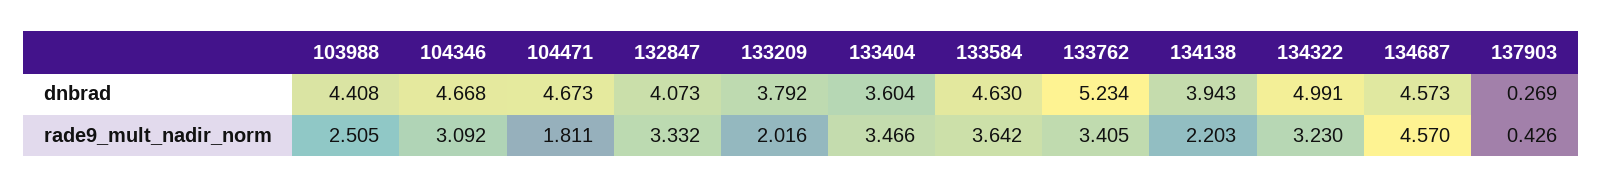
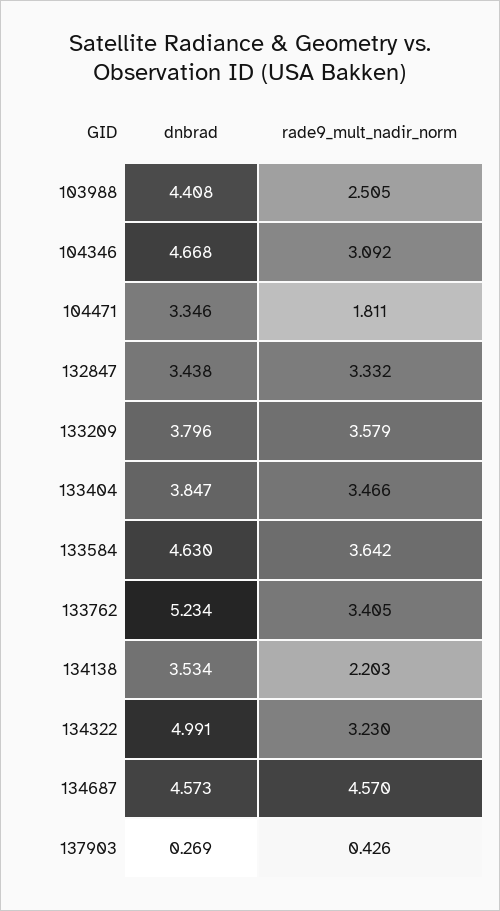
  {
    "103988": {
      "dnbrad": 4.408,
      "rade9_mult_nadir_norm": 2.505
    },
    "104346": {
      "dnbrad": 4.668,
      "rade9_mult_nadir_norm": 3.092
    },
    "104471": {
-     "dnbrad": 4.673,
+     "dnbrad": 3.346,
      "rade9_mult_nadir_norm": 1.811
    },
    "132847": {
-     "dnbrad": 4.073,
+     "dnbrad": 3.438,
      "rade9_mult_nadir_norm": 3.332
    },
    "133209": {
-     "dnbrad": 3.792,
+     "dnbrad": 3.796,
-     "rade9_mult_nadir_norm": 2.016
+     "rade9_mult_nadir_norm": 3.579
    },
    "133404": {
-     "dnbrad": 3.604,
+     "dnbrad": 3.847,
      "rade9_mult_nadir_norm": 3.466
    },
    "133584": {
      "dnbrad": 4.63,
      "rade9_mult_nadir_norm": 3.642
    },
    "133762": {
      "dnbrad": 5.234,
      "rade9_mult_nadir_norm": 3.405
    },
    "134138": {
-     "dnbrad": 3.943,
+     "dnbrad": 3.534,
      "rade9_mult_nadir_norm": 2.203
    },
    "134322": {
      "dnbrad": 4.991,
      "rade9_mult_nadir_norm": 3.23
    },
    "134687": {
      "dnbrad": 4.573,
      "rade9_mult_nadir_norm": 4.57
    },
    "137903": {
      "dnbrad": 0.269,
      "rade9_mult_nadir_norm": 0.426
    }
  }

